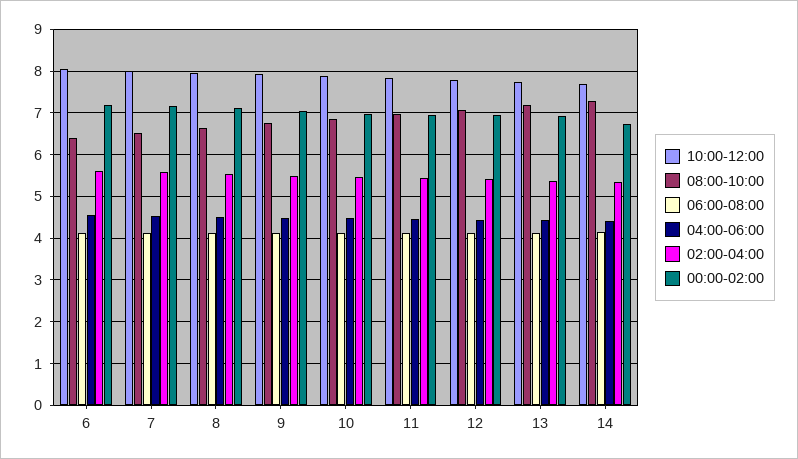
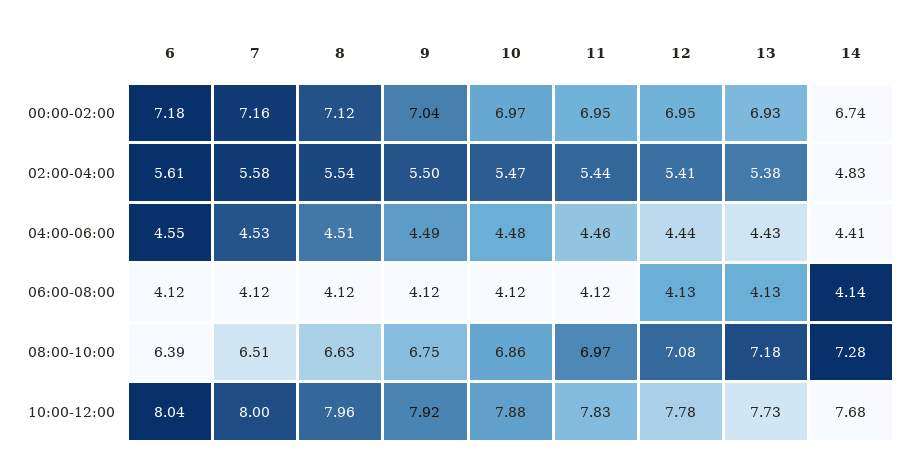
  {
    "10:00-12:00": {
      "6": 8.04,
      "7": 8,
      "8": 7.96,
      "9": 7.92,
      "10": 7.88,
      "11": 7.83,
      "12": 7.78,
      "13": 7.73,
      "14": 7.68
    },
    "08:00-10:00": {
      "6": 6.39,
      "7": 6.51,
      "8": 6.63,
      "9": 6.75,
      "10": 6.86,
      "11": 6.97,
      "12": 7.08,
      "13": 7.18,
      "14": 7.28
    },
    "06:00-08:00": {
      "6": 4.12,
      "7": 4.12,
      "8": 4.12,
      "9": 4.12,
      "10": 4.12,
      "11": 4.12,
      "12": 4.13,
      "13": 4.13,
      "14": 4.14
    },
    "04:00-06:00": {
      "6": 4.55,
      "7": 4.53,
      "8": 4.51,
      "9": 4.49,
      "10": 4.48,
      "11": 4.46,
      "12": 4.44,
      "13": 4.43,
      "14": 4.41
    },
    "02:00-04:00": {
      "6": 5.61,
      "7": 5.58,
      "8": 5.54,
      "9": 5.5,
      "10": 5.47,
      "11": 5.44,
      "12": 5.41,
      "13": 5.38,
-     "14": 5.4
+     "14": 4.83
    },
    "00:00-02:00": {
      "6": 7.18,
      "7": 7.16,
      "8": 7.12,
      "9": 7.04,
      "10": 6.97,
      "11": 6.95,
      "12": 6.95,
      "13": 6.93,
      "14": 6.74
    }
  }

